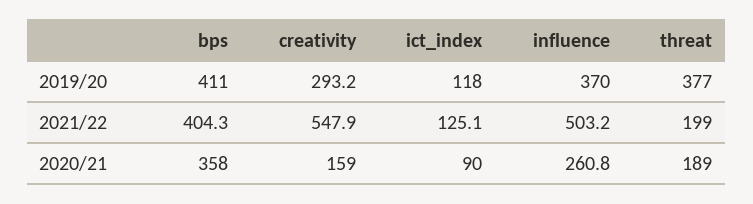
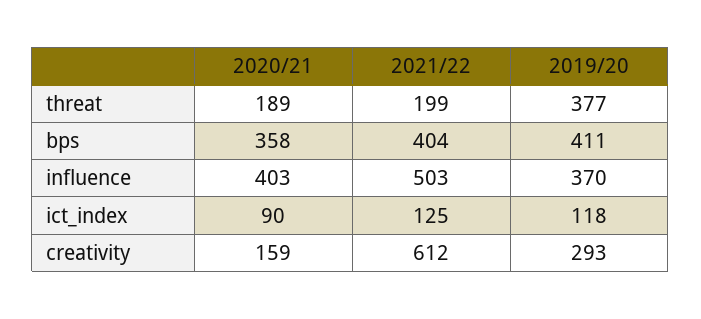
  {
    "bps": {
      "2019/20": 411,
      "2021/22": 404.3,
      "2020/21": 358
    },
    "creativity": {
      "2019/20": 293.2,
-     "2021/22": 547.9,
+     "2021/22": 612,
      "2020/21": 159
    },
    "ict_index": {
      "2019/20": 118,
      "2021/22": 125.1,
      "2020/21": 90
    },
    "influence": {
      "2019/20": 370,
      "2021/22": 503.2,
-     "2020/21": 260.8
+     "2020/21": 403
    },
    "threat": {
      "2019/20": 377,
      "2021/22": 199,
      "2020/21": 189
    }
  }

